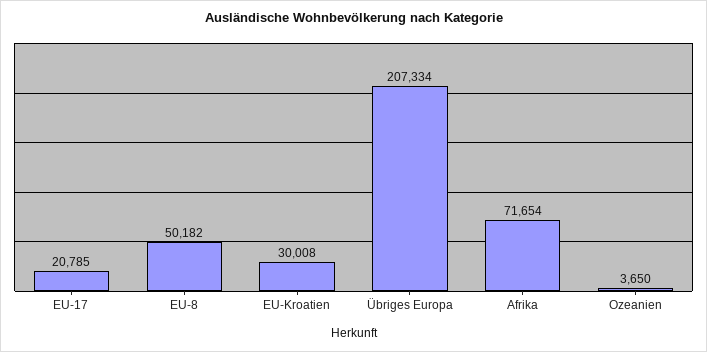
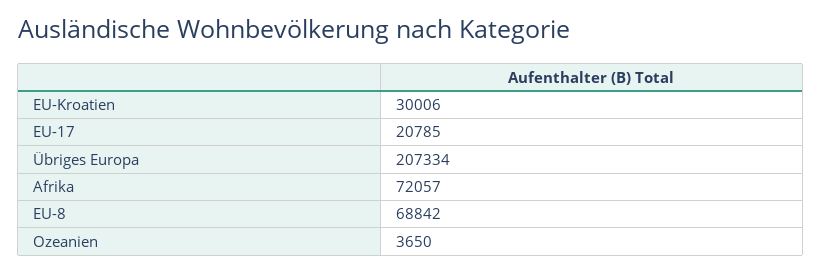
  {
    "EU-17": 20785,
-   "EU-8": 50182,
+   "EU-8": 68842,
-   "EU-Kroatien": 30008,
+   "EU-Kroatien": 30006,
    "Übriges Europa": 207334,
-   "Afrika": 71654,
+   "Afrika": 72057,
    "Ozeanien": 3650
  }

